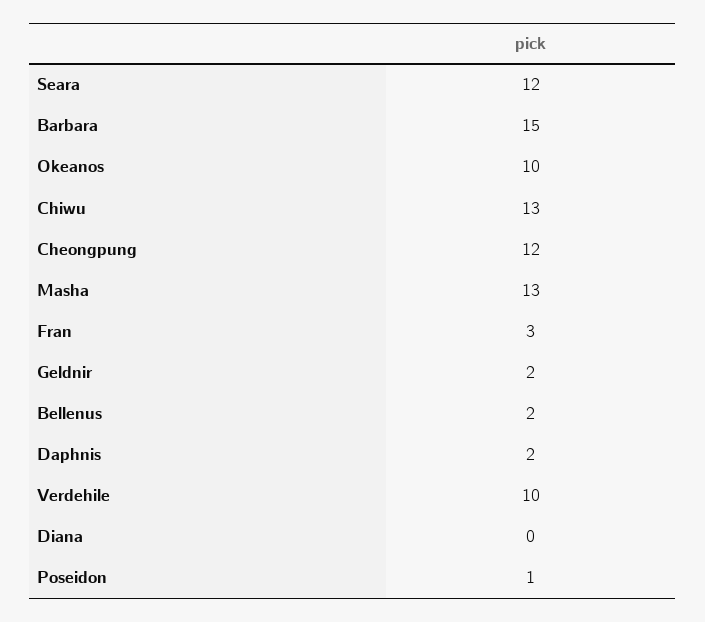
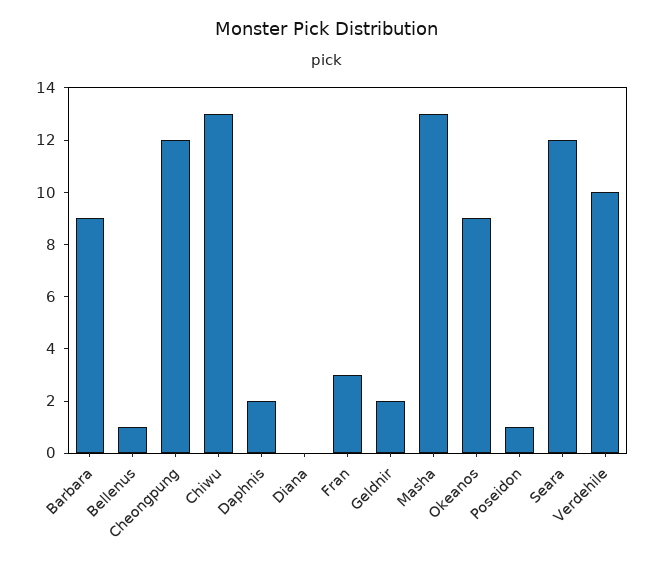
  {
    "Seara": 12,
-   "Barbara": 15,
+   "Barbara": 9,
-   "Okeanos": 10,
+   "Okeanos": 9,
    "Chiwu": 13,
    "Cheongpung": 12,
    "Masha": 13,
    "Fran": 3,
    "Geldnir": 2,
-   "Bellenus": 2,
+   "Bellenus": 1,
    "Daphnis": 2,
    "Verdehile": 10,
    "Diana": 0,
    "Poseidon": 1
  }

